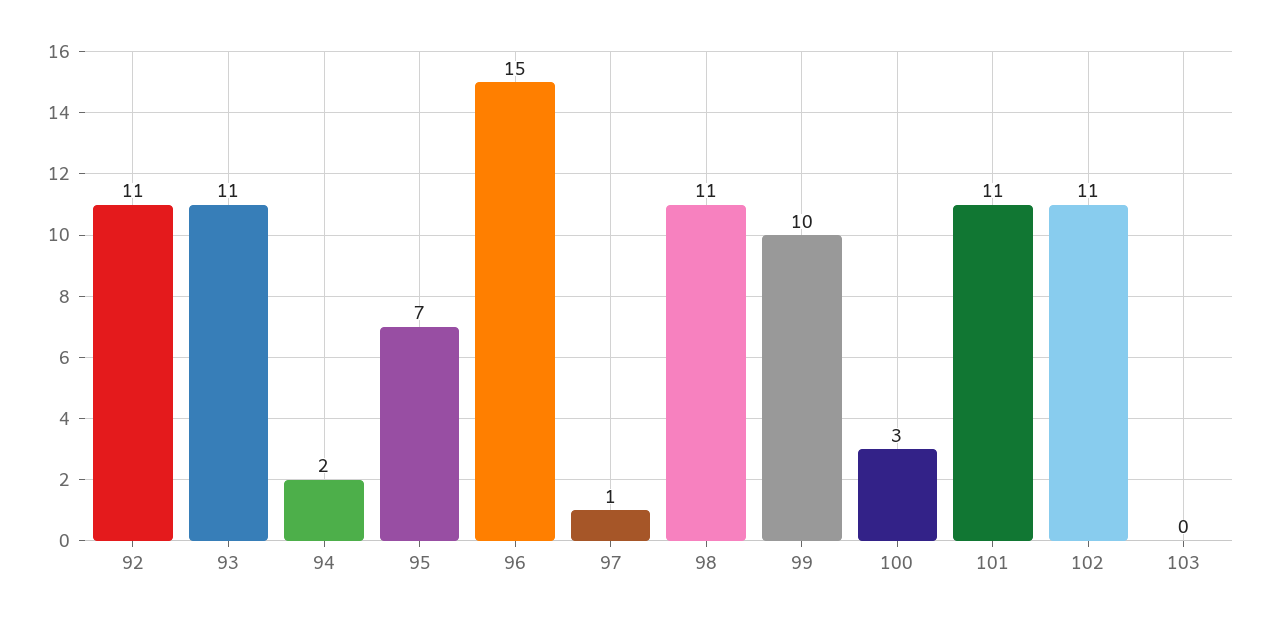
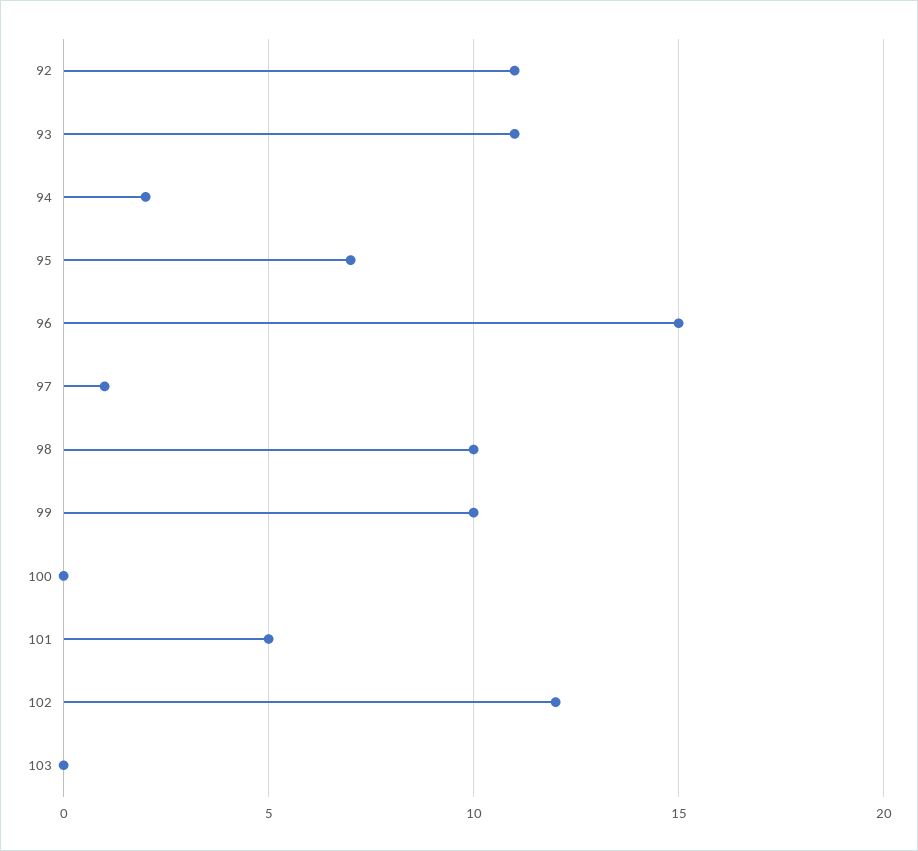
  {
    "92": 11,
    "93": 11,
    "94": 2,
    "95": 7,
    "96": 15,
    "97": 1,
-   "98": 11,
+   "98": 10,
    "99": 10,
-   "100": 3,
+   "100": 0,
-   "101": 11,
+   "101": 5,
-   "102": 11,
+   "102": 12,
    "103": 0
  }

